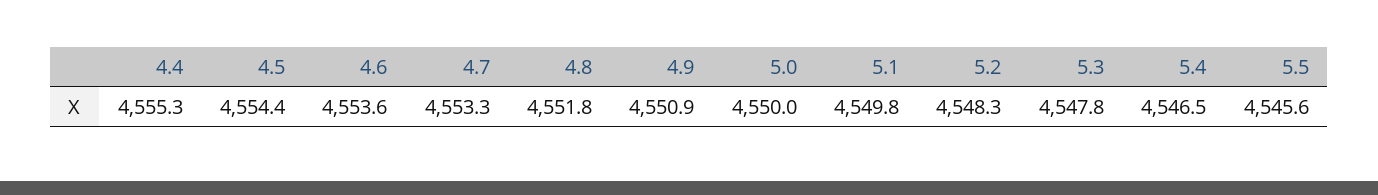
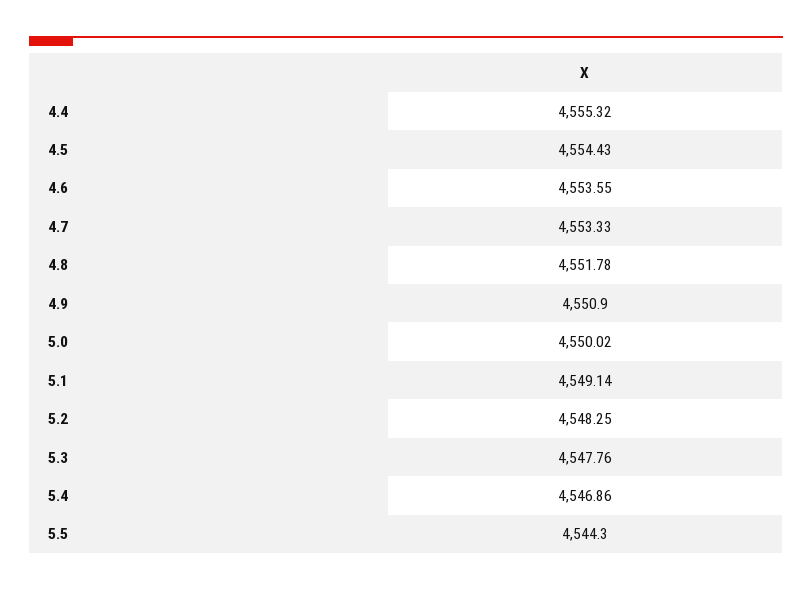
  {
    "4.4": 4555.32,
    "4.5": 4554.43,
    "4.6": 4553.55,
    "4.7": 4553.33,
    "4.8": 4551.78,
    "4.9": 4550.9,
    "5.0": 4550.02,
-   "5.1": 4549.8,
+   "5.1": 4549.14,
    "5.2": 4548.25,
    "5.3": 4547.76,
-   "5.4": 4546.5,
+   "5.4": 4546.86,
-   "5.5": 4545.6
+   "5.5": 4544.3
  }

